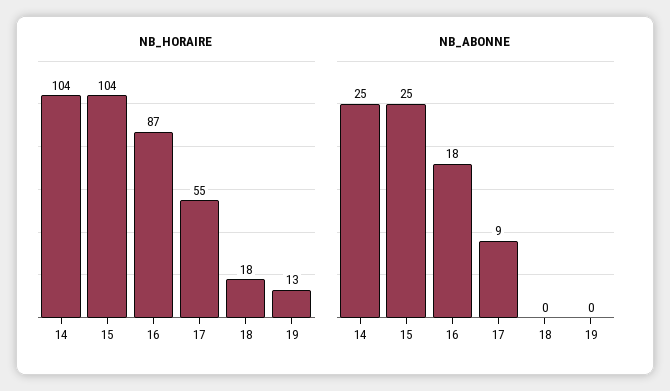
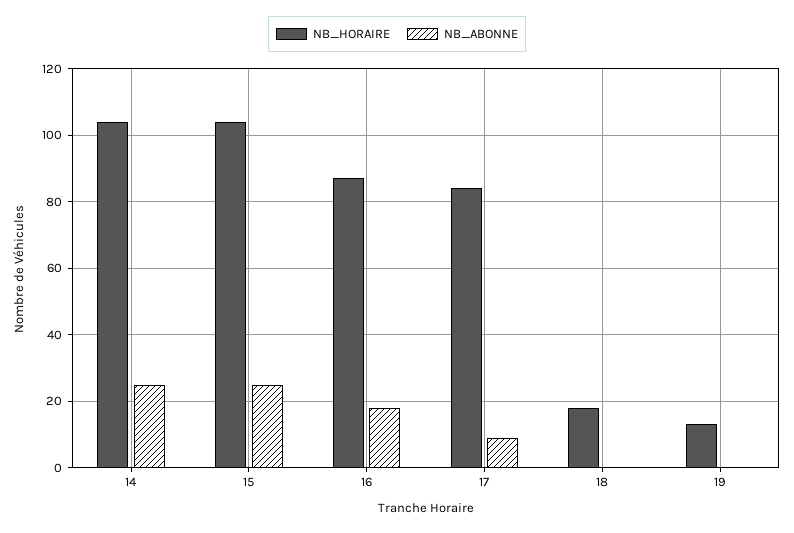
  {
    "NB_HORAIRE": {
      "14": 104,
      "15": 104,
      "16": 87,
-     "17": 55,
+     "17": 85,
      "18": 18,
      "19": 13
    },
    "NB_ABONNE": {
      "14": 25,
      "15": 25,
      "16": 18,
      "17": 9,
      "18": 0,
      "19": 0
    }
  }

